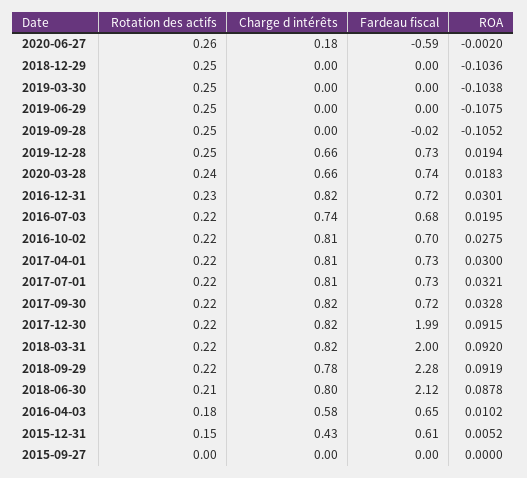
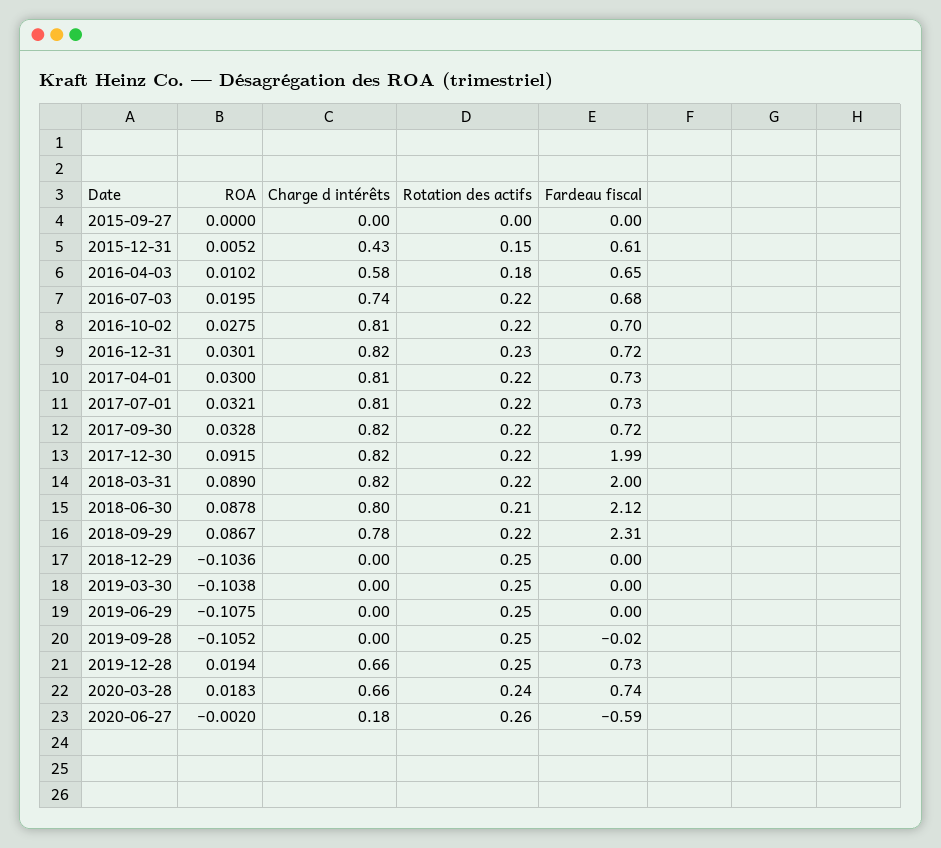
  {
    "Rotation des actifs": {
      "2020-06-27": 0.26,
      "2018-12-29": 0.25,
      "2019-03-30": 0.25,
      "2019-06-29": 0.25,
      "2019-09-28": 0.25,
      "2019-12-28": 0.25,
      "2020-03-28": 0.24,
      "2016-12-31": 0.23,
      "2016-07-03": 0.22,
      "2016-10-02": 0.22,
      "2017-04-01": 0.22,
      "2017-07-01": 0.22,
      "2017-09-30": 0.22,
      "2017-12-30": 0.22,
      "2018-03-31": 0.22,
      "2018-09-29": 0.22,
      "2018-06-30": 0.21,
      "2016-04-03": 0.18,
      "2015-12-31": 0.15,
      "2015-09-27": 0
    },
    "Charge d intérêts": {
      "2020-06-27": 0.18,
      "2018-12-29": 0,
      "2019-03-30": 0,
      "2019-06-29": 0,
      "2019-09-28": 0,
      "2019-12-28": 0.66,
      "2020-03-28": 0.66,
      "2016-12-31": 0.82,
      "2016-07-03": 0.74,
      "2016-10-02": 0.81,
      "2017-04-01": 0.81,
      "2017-07-01": 0.81,
      "2017-09-30": 0.82,
      "2017-12-30": 0.82,
      "2018-03-31": 0.82,
      "2018-09-29": 0.78,
      "2018-06-30": 0.8,
      "2016-04-03": 0.58,
      "2015-12-31": 0.43,
      "2015-09-27": 0
    },
    "Fardeau fiscal": {
      "2020-06-27": -0.59,
      "2018-12-29": 0,
      "2019-03-30": 0,
      "2019-06-29": 0,
      "2019-09-28": -0.02,
      "2019-12-28": 0.73,
      "2020-03-28": 0.74,
      "2016-12-31": 0.72,
      "2016-07-03": 0.68,
      "2016-10-02": 0.7,
      "2017-04-01": 0.73,
      "2017-07-01": 0.73,
      "2017-09-30": 0.72,
      "2017-12-30": 1.99,
      "2018-03-31": 2,
-     "2018-09-29": 2.28,
+     "2018-09-29": 2.31,
      "2018-06-30": 2.12,
      "2016-04-03": 0.65,
      "2015-12-31": 0.61,
      "2015-09-27": 0
    },
    "ROA": {
      "2020-06-27": -0.002,
      "2018-12-29": -0.1036,
      "2019-03-30": -0.1038,
      "2019-06-29": -0.1075,
      "2019-09-28": -0.1052,
      "2019-12-28": 0.0194,
      "2020-03-28": 0.0183,
      "2016-12-31": 0.0301,
      "2016-07-03": 0.0195,
      "2016-10-02": 0.0275,
      "2017-04-01": 0.03,
      "2017-07-01": 0.0321,
      "2017-09-30": 0.0328,
      "2017-12-30": 0.0915,
-     "2018-03-31": 0.092,
+     "2018-03-31": 0.089,
-     "2018-09-29": 0.0919,
+     "2018-09-29": 0.0867,
      "2018-06-30": 0.0878,
      "2016-04-03": 0.0102,
      "2015-12-31": 0.0052,
      "2015-09-27": 0
    }
  }

